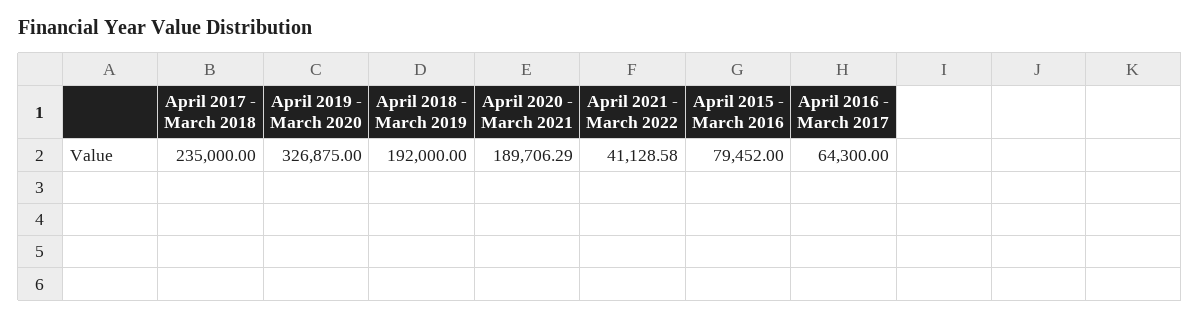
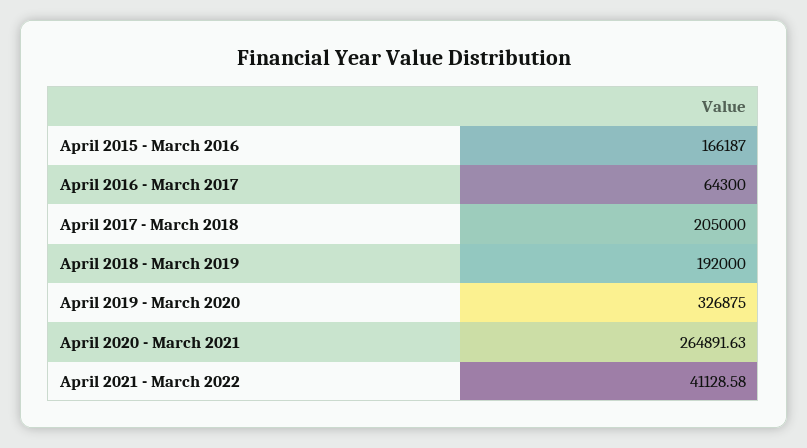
  {
-   "April 2017 - March 2018": 235000,
+   "April 2017 - March 2018": 205000,
    "April 2019 - March 2020": 326875,
    "April 2018 - March 2019": 192000,
-   "April 2020 - March 2021": 189706.29,
+   "April 2020 - March 2021": 264891.63,
    "April 2021 - March 2022": 41128.58,
-   "April 2015 - March 2016": 79452,
+   "April 2015 - March 2016": 166187,
    "April 2016 - March 2017": 64300
  }

